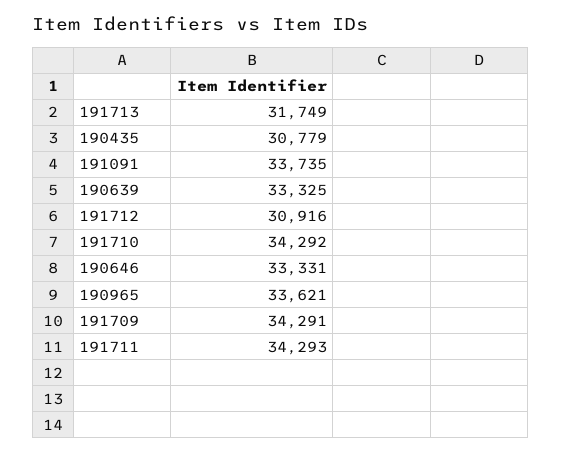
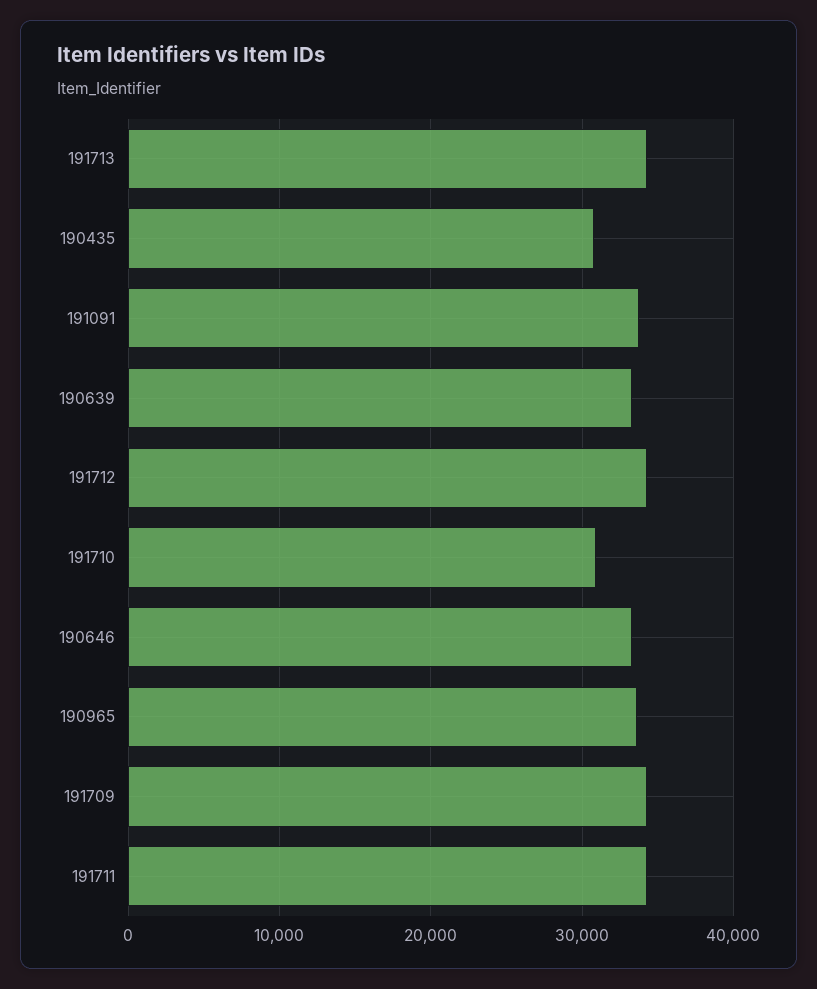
  {
-   "191713": 31749,
+   "191713": 34000,
    "190435": 30779,
    "191091": 33735,
    "190639": 33325,
-   "191712": 30916,
+   "191712": 34000,
-   "191710": 34292,
+   "191710": 31000,
    "190646": 33331,
    "190965": 33621,
    "191709": 34291,
    "191711": 34293
  }

